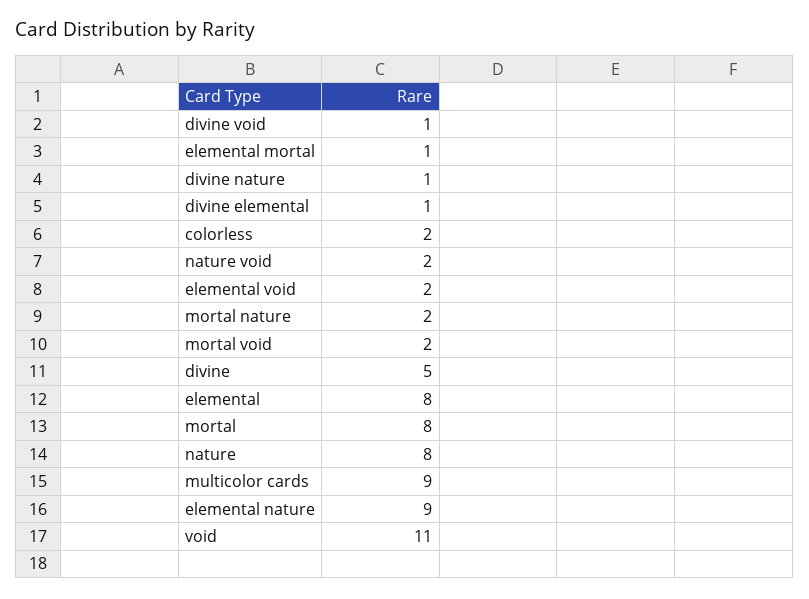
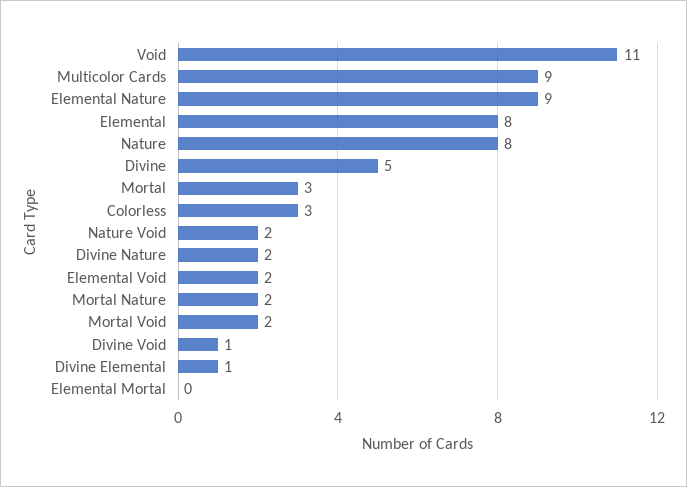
  {
    "divine void": 1,
-   "elemental mortal": 1,
+   "elemental mortal": 0,
-   "divine nature": 1,
+   "divine nature": 2,
    "divine elemental": 1,
-   "colorless": 2,
+   "colorless": 3,
    "nature void": 2,
    "elemental void": 2,
    "mortal nature": 2,
    "mortal void": 2,
    "divine": 5,
    "elemental": 8,
-   "mortal": 8,
+   "mortal": 3,
    "nature": 8,
    "multicolor cards": 9,
    "elemental nature": 9,
    "void": 11
  }

